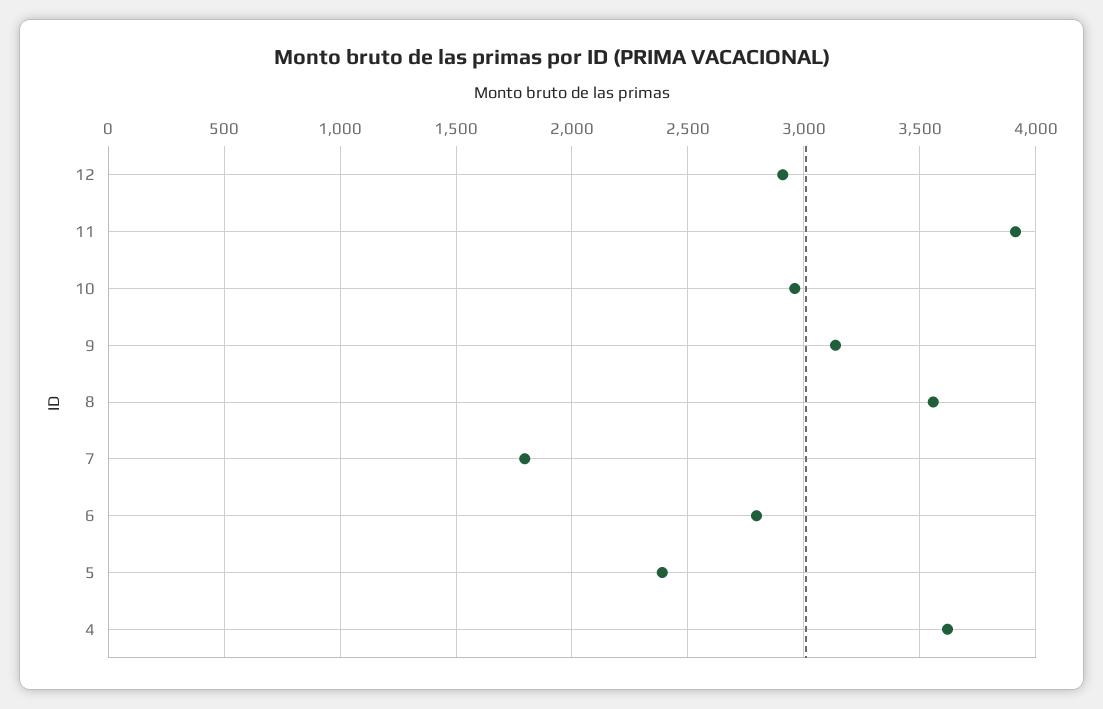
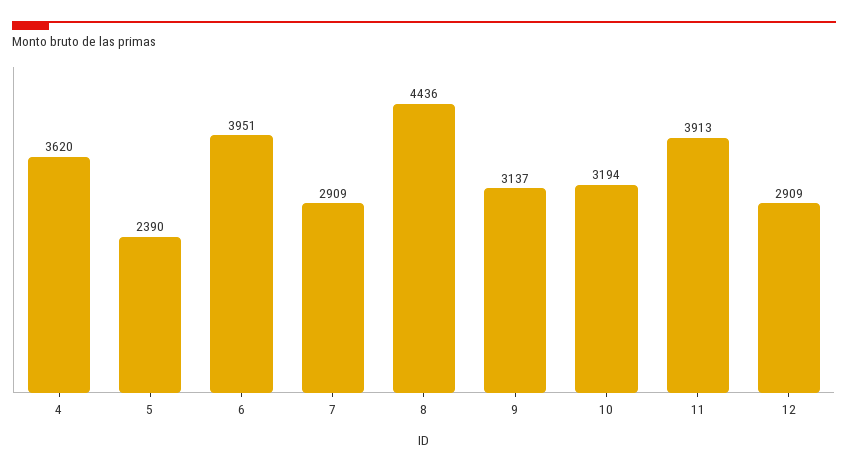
  {
    "12": 2909,
    "11": 3913,
-   "10": 2950,
+   "10": 3194,
    "9": 3137,
-   "8": 3550,
+   "8": 4436,
-   "7": 1800,
+   "7": 2909,
-   "6": 2800,
+   "6": 3951,
    "5": 2390,
    "4": 3620
  }

